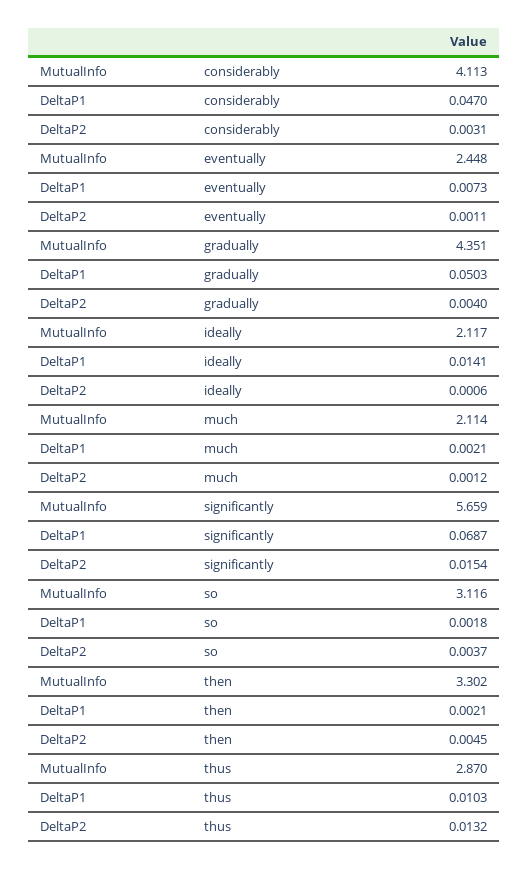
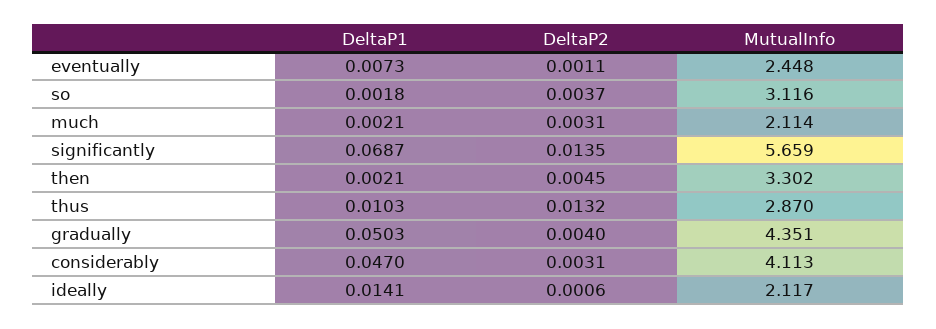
  {
    "MutualInfo": {
      "considerably": 4.113,
      "eventually": 2.448,
      "gradually": 4.351,
      "ideally": 2.117,
      "much": 2.114,
      "significantly": 5.659,
      "so": 3.116,
      "then": 3.302,
      "thus": 2.87
    },
    "DeltaP1": {
      "considerably": 0.047,
      "eventually": 0.0073,
      "gradually": 0.0503,
      "ideally": 0.0141,
      "much": 0.0021,
      "significantly": 0.0687,
      "so": 0.0018,
      "then": 0.0021,
      "thus": 0.0103
    },
    "DeltaP2": {
      "considerably": 0.0031,
      "eventually": 0.0011,
      "gradually": 0.004,
      "ideally": 0.0006,
-     "much": 0.0012,
+     "much": 0.0031,
-     "significantly": 0.0154,
+     "significantly": 0.0135,
      "so": 0.0037,
      "then": 0.0045,
      "thus": 0.0132
    }
  }

